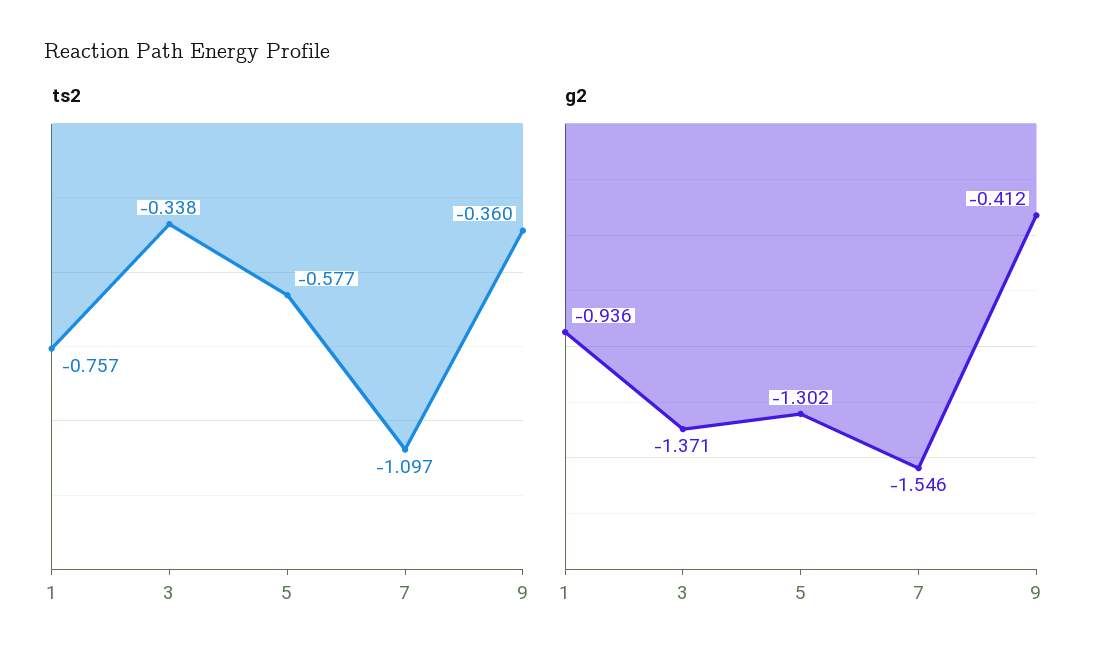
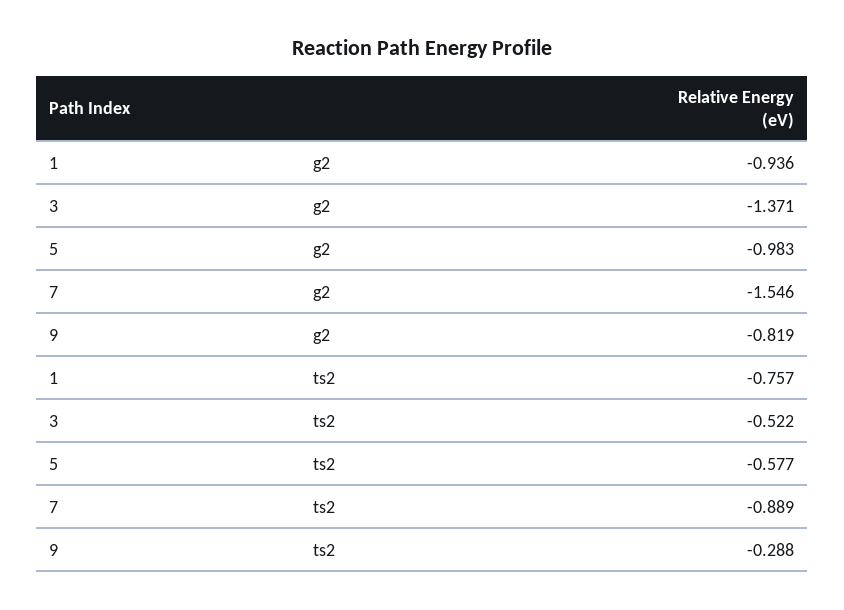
  {
    "ts2": {
      "1": -0.757,
-     "3": -0.338,
+     "3": -0.522,
      "5": -0.577,
-     "7": -1.097,
+     "7": -0.889,
-     "9": -0.36
+     "9": -0.288
    },
    "g2": {
      "1": -0.936,
      "3": -1.371,
-     "5": -1.302,
+     "5": -0.983,
      "7": -1.546,
-     "9": -0.412
+     "9": -0.819
    }
  }

